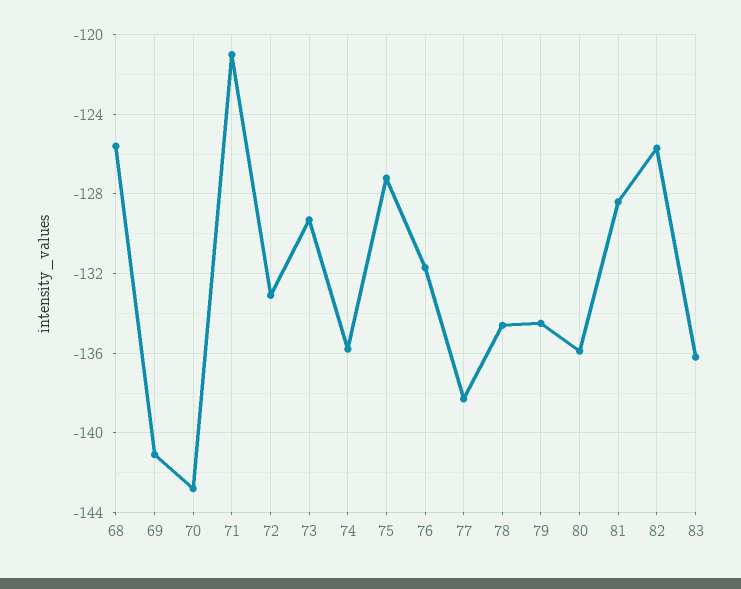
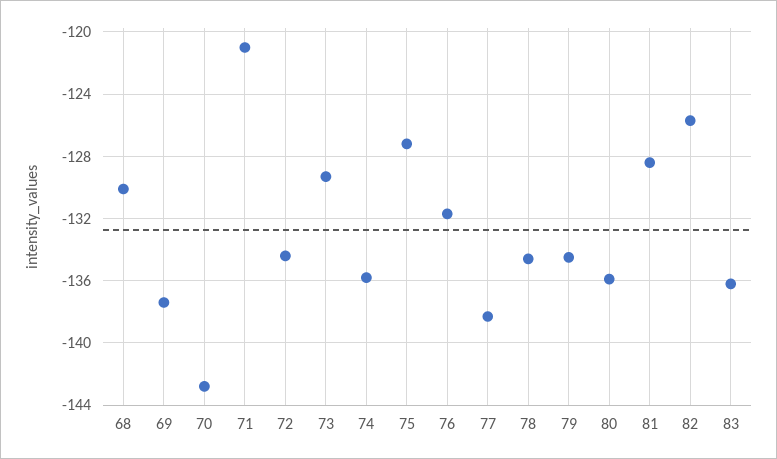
  {
-   "68": -125.5,
+   "68": -130,
-   "69": -141,
+   "69": -137.5,
    "70": -143,
    "71": -121,
-   "72": -133,
+   "72": -134.5,
    "73": -129.5,
    "74": -136,
    "75": -127,
    "76": -131.5,
    "77": -138.5,
    "78": -134.5,
    "79": -134.5,
    "80": -136,
    "81": -128.5,
    "82": -125.5,
    "83": -136
  }

